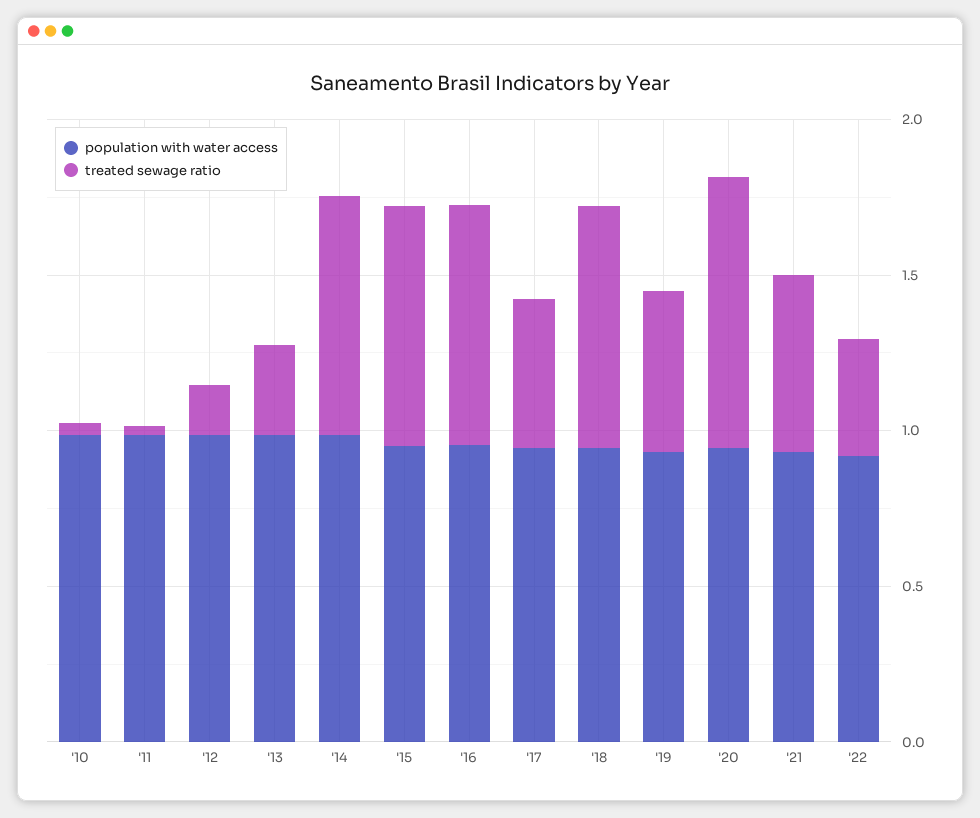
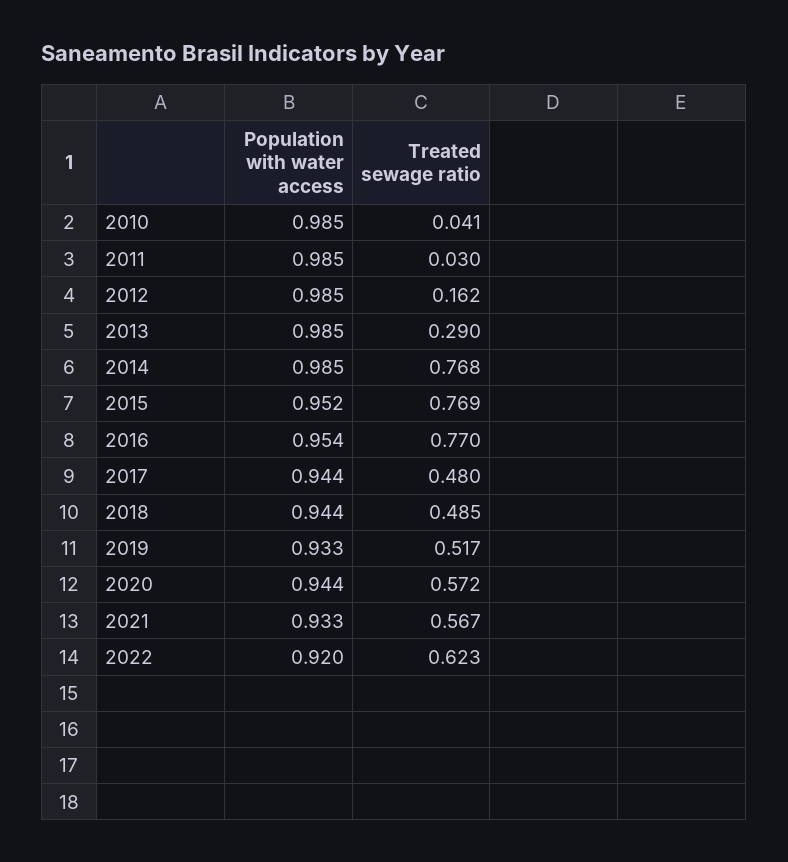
  {
    "population with water access": {
      "'10": 0.985,
      "'11": 0.985,
      "'12": 0.985,
      "'13": 0.985,
      "'14": 0.985,
      "'15": 0.952,
      "'16": 0.954,
      "'17": 0.944,
      "'18": 0.944,
      "'19": 0.933,
      "'20": 0.944,
      "'21": 0.933,
      "'22": 0.92
    },
    "treated sewage ratio": {
      "'10": 0.041,
      "'11": 0.03,
      "'12": 0.162,
      "'13": 0.29,
      "'14": 0.768,
      "'15": 0.769,
      "'16": 0.77,
      "'17": 0.48,
-     "'18": 0.8,
+     "'18": 0.485,
      "'19": 0.517,
-     "'20": 0.9,
+     "'20": 0.572,
      "'21": 0.567,
-     "'22": 0.4
+     "'22": 0.623
    }
  }

